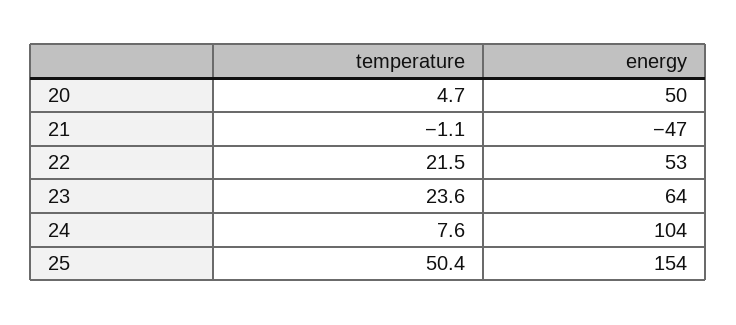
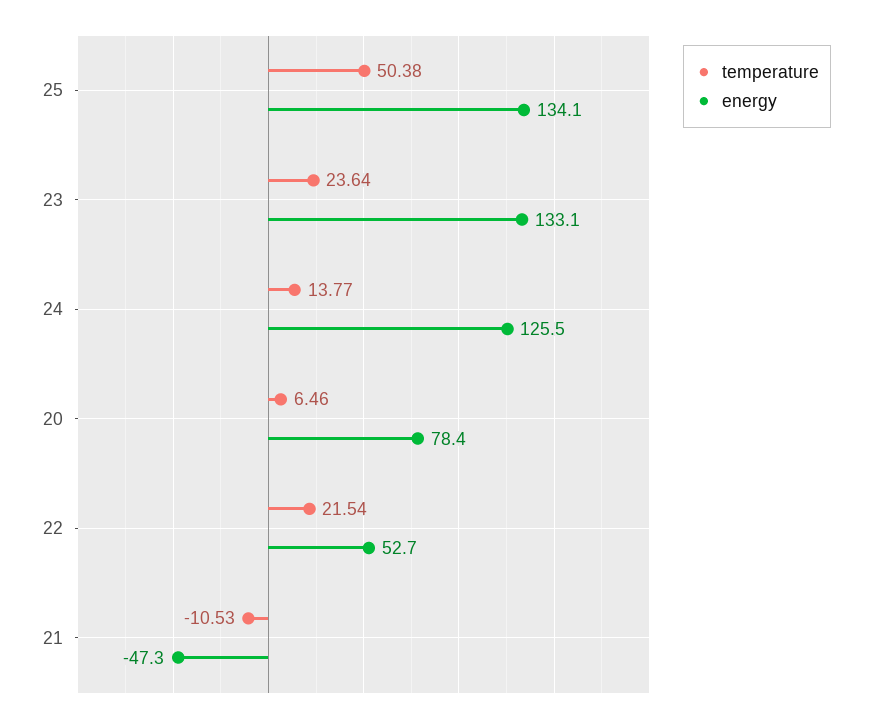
  {
    "temperature": {
-     "20": 4.7,
+     "20": 6.46,
-     "21": -1.1,
+     "21": -10.53,
      "22": 21.54,
      "23": 23.64,
-     "24": 7.6,
+     "24": 13.77,
      "25": 50.38
    },
    "energy": {
-     "20": 50,
+     "20": 78.4,
      "21": -47.3,
      "22": 52.7,
-     "23": 64,
+     "23": 133.1,
-     "24": 104,
+     "24": 125.5,
-     "25": 154
+     "25": 134.1
    }
  }

